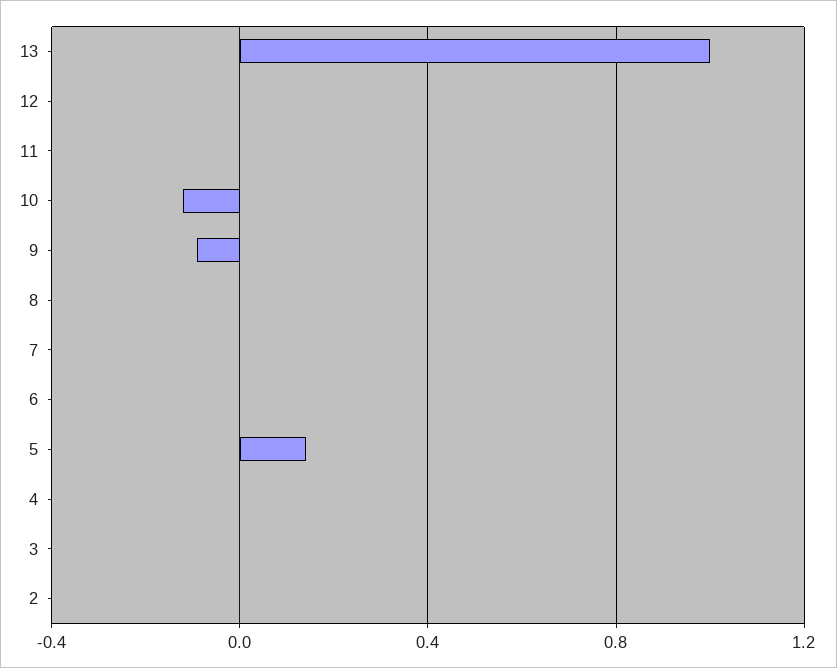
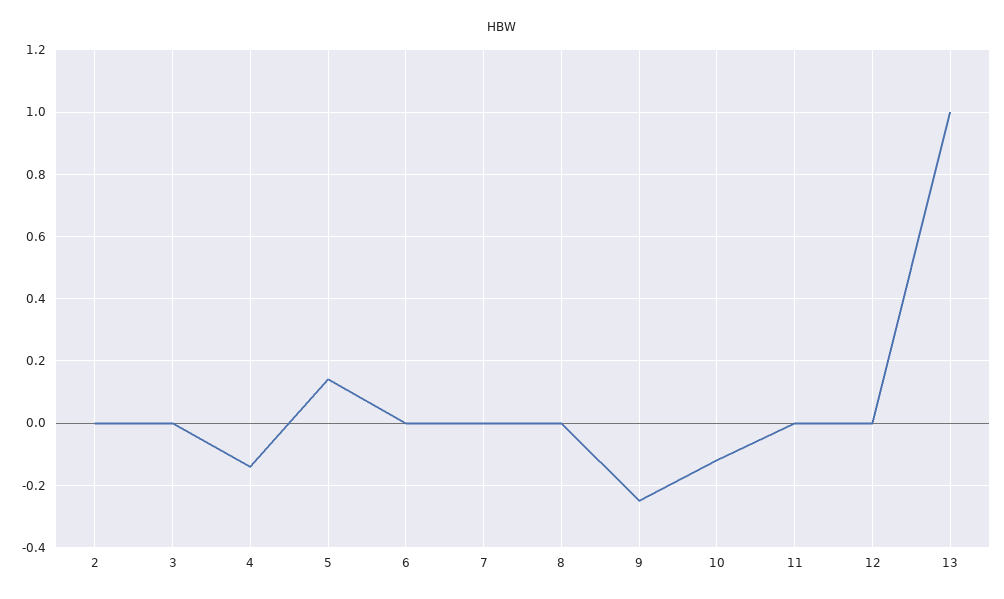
  {
    "13": 1,
    "12": 0,
    "11": 0,
    "10": -0.1,
-   "9": -0.1,
+   "9": -0.25,
    "8": 0,
    "7": 0,
    "6": 0,
    "5": 0.15,
-   "4": 0,
+   "4": -0.15,
    "3": 0,
    "2": 0
  }

